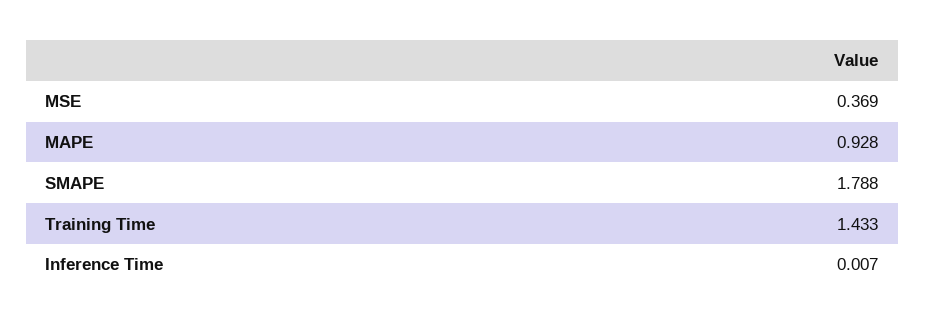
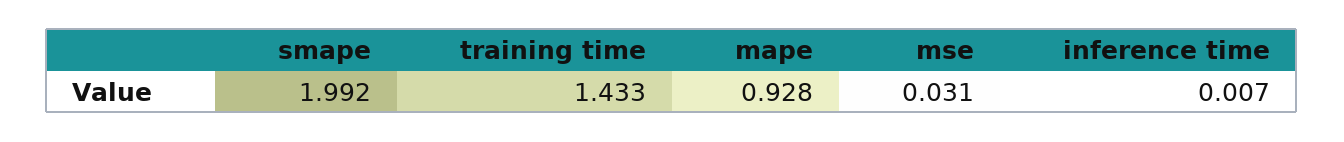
  {
-   "MSE": 0.369,
+   "MSE": 0.031,
    "MAPE": 0.928,
-   "SMAPE": 1.788,
+   "SMAPE": 1.992,
    "Training Time": 1.433,
    "Inference Time": 0.007
  }

